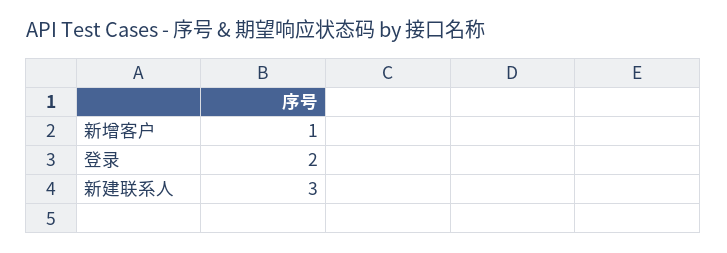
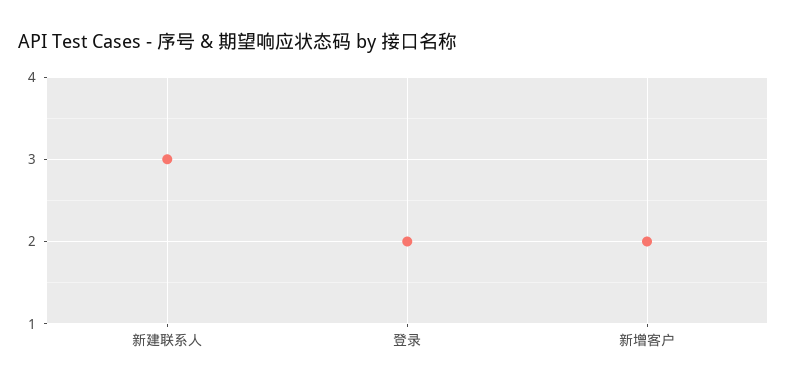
  {
-   "新增客户": 1,
+   "新增客户": 2,
    "登录": 2,
    "新建联系人": 3
  }

